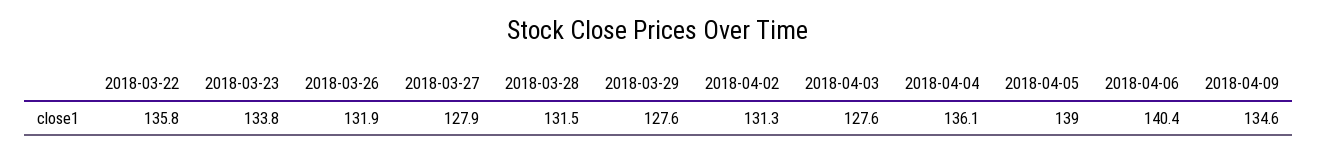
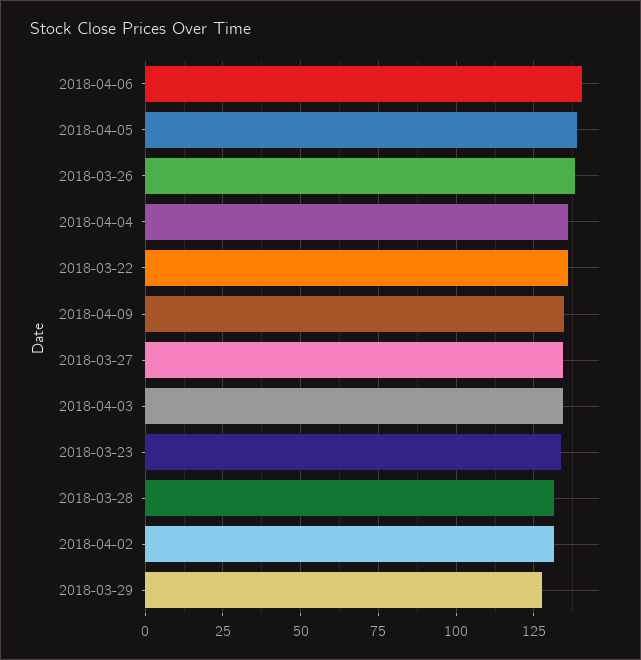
  {
    "2018-03-22": 135.8,
    "2018-03-23": 133.8,
-   "2018-03-26": 131.9,
+   "2018-03-26": 137.5,
-   "2018-03-27": 127.9,
+   "2018-03-27": 135,
    "2018-03-28": 131.5,
    "2018-03-29": 127.6,
    "2018-04-02": 131.3,
-   "2018-04-03": 127.6,
+   "2018-04-03": 135,
    "2018-04-04": 136.1,
    "2018-04-05": 139,
    "2018-04-06": 140.4,
    "2018-04-09": 134.6
  }

